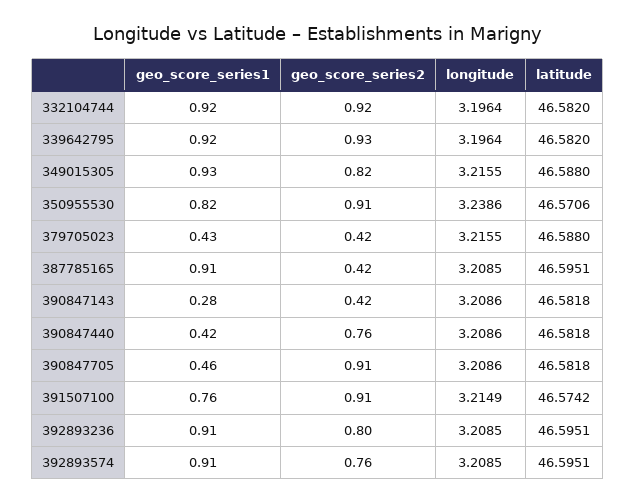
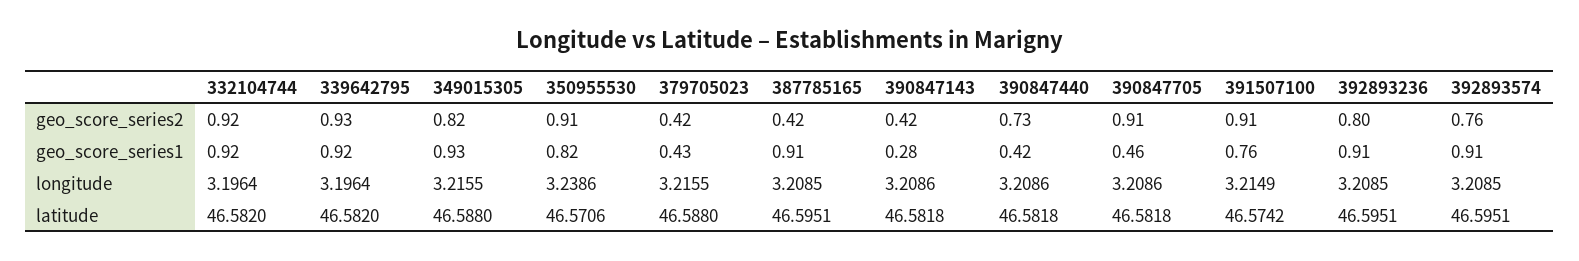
  {
    "geo_score_series1": {
      "332104744": 0.92,
      "339642795": 0.92,
      "349015305": 0.93,
      "350955530": 0.82,
      "379705023": 0.43,
      "387785165": 0.91,
      "390847143": 0.28,
      "390847440": 0.42,
      "390847705": 0.46,
      "391507100": 0.76,
      "392893236": 0.91,
      "392893574": 0.91
    },
    "geo_score_series2": {
      "332104744": 0.92,
      "339642795": 0.93,
      "349015305": 0.82,
      "350955530": 0.91,
      "379705023": 0.42,
      "387785165": 0.42,
      "390847143": 0.42,
-     "390847440": 0.76,
+     "390847440": 0.73,
      "390847705": 0.91,
      "391507100": 0.91,
      "392893236": 0.8,
      "392893574": 0.76
    },
    "longitude": {
      "332104744": 3.1964,
      "339642795": 3.1964,
      "349015305": 3.2155,
      "350955530": 3.2386,
      "379705023": 3.2155,
      "387785165": 3.2085,
      "390847143": 3.2086,
      "390847440": 3.2086,
      "390847705": 3.2086,
      "391507100": 3.2149,
      "392893236": 3.2085,
      "392893574": 3.2085
    },
    "latitude": {
      "332104744": 46.582,
      "339642795": 46.582,
      "349015305": 46.588,
      "350955530": 46.5706,
      "379705023": 46.588,
      "387785165": 46.5951,
      "390847143": 46.5818,
      "390847440": 46.5818,
      "390847705": 46.5818,
      "391507100": 46.5742,
      "392893236": 46.5951,
      "392893574": 46.5951
    }
  }

